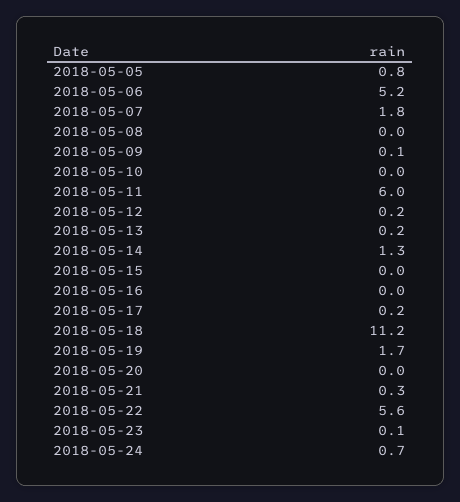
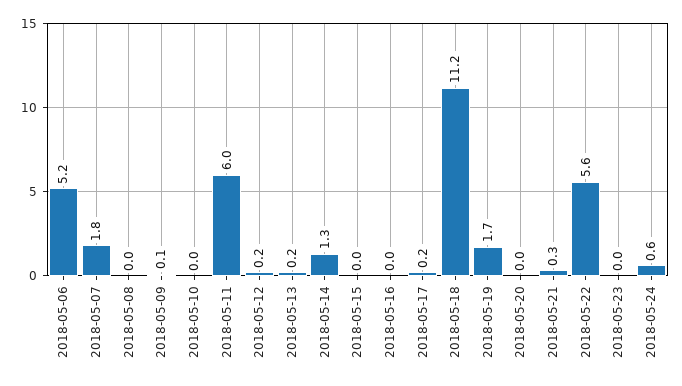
  {
-   "2018-05-05": 0.8,
    "2018-05-06": 5.2,
    "2018-05-07": 1.8,
    "2018-05-08": 0,
    "2018-05-09": 0.1,
    "2018-05-10": 0,
    "2018-05-11": 6,
    "2018-05-12": 0.2,
    "2018-05-13": 0.2,
    "2018-05-14": 1.3,
    "2018-05-15": 0,
    "2018-05-16": 0,
    "2018-05-17": 0.2,
    "2018-05-18": 11.2,
    "2018-05-19": 1.7,
    "2018-05-20": 0,
    "2018-05-21": 0.3,
    "2018-05-22": 5.6,
-   "2018-05-23": 0.1,
+   "2018-05-23": 0,
-   "2018-05-24": 0.7
+   "2018-05-24": 0.6
  }

